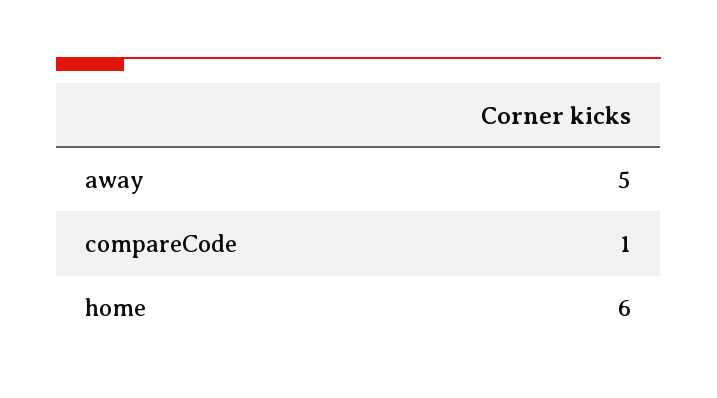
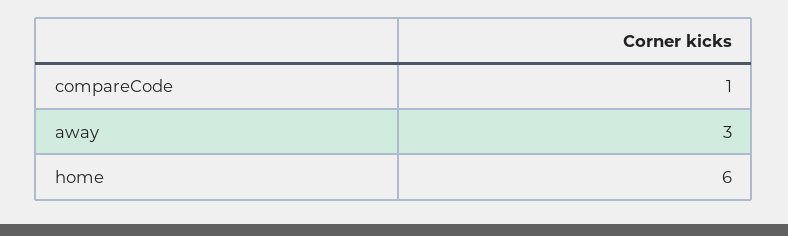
  {
-   "away": 5,
+   "away": 3,
    "compareCode": 1,
    "home": 6
  }

